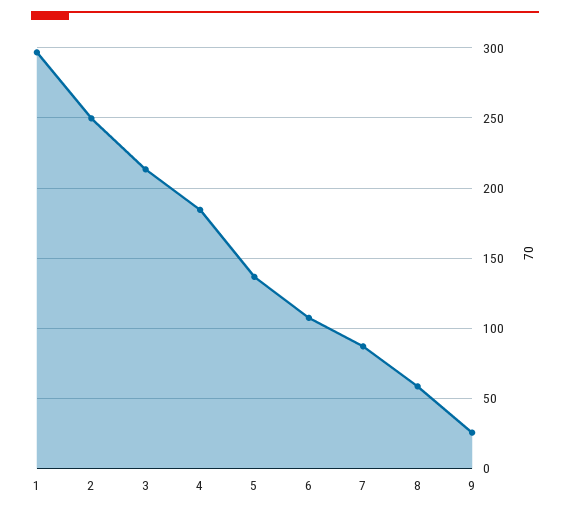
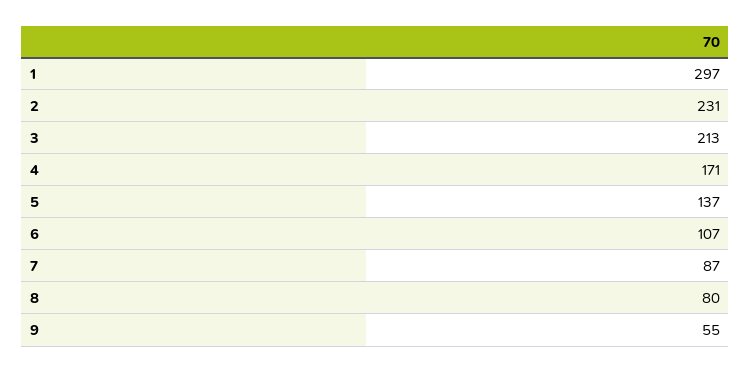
  {
    "1": 297,
-   "2": 250,
+   "2": 231,
    "3": 213,
-   "4": 185,
+   "4": 171,
    "5": 137,
    "6": 107,
    "7": 87,
-   "8": 60,
+   "8": 80,
-   "9": 25
+   "9": 55
  }

